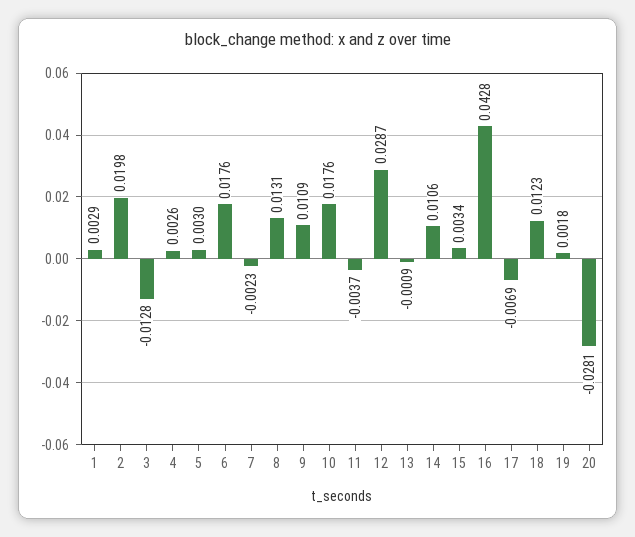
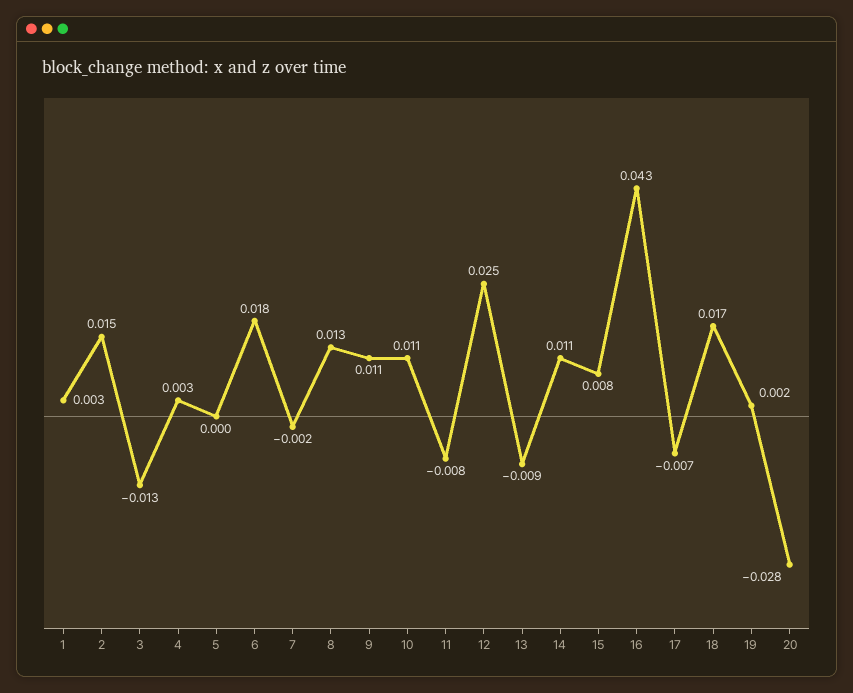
  {
    "1": 0.0029,
-   "2": 0.0198,
+   "2": 0.015,
    "3": -0.0128,
    "4": 0.0026,
-   "5": 0.003,
+   "5": 0,
    "6": 0.0176,
    "7": -0.0023,
    "8": 0.0131,
    "9": 0.0109,
-   "10": 0.0176,
+   "10": 0.011,
-   "11": -0.0037,
+   "11": -0.008,
-   "12": 0.0287,
+   "12": 0.025,
-   "13": -0.0009,
+   "13": -0.009,
    "14": 0.0106,
-   "15": 0.0034,
+   "15": 0.008,
    "16": 0.0428,
    "17": -0.0069,
-   "18": 0.0123,
+   "18": 0.017,
    "19": 0.0018,
    "20": -0.0281
  }

